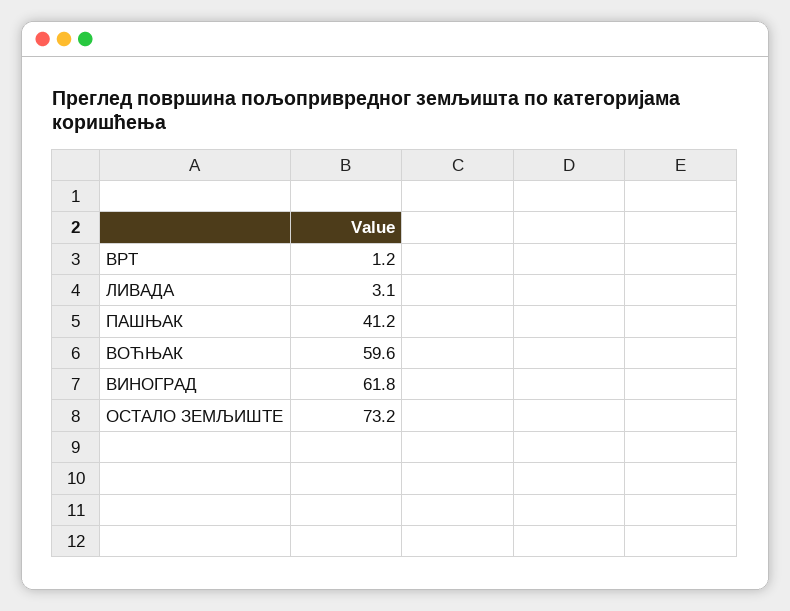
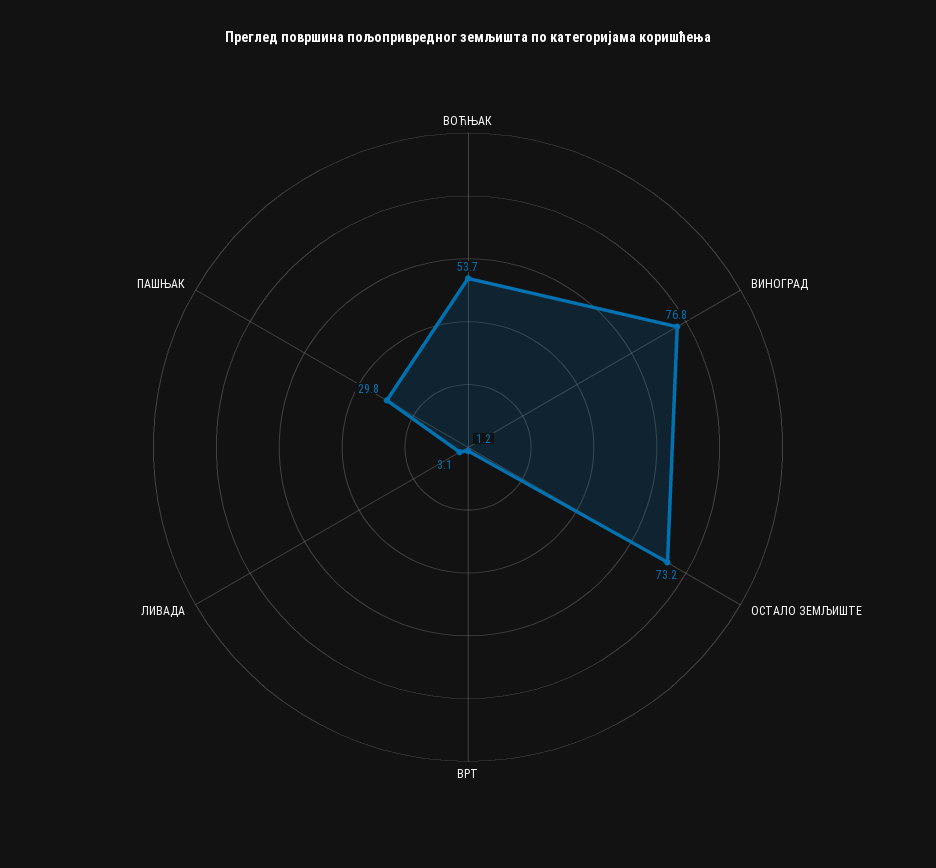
  {
    "ВРТ": 1.2,
    "ЛИВАДА": 3.1,
-   "ПАШЊАК": 41.2,
+   "ПАШЊАК": 29.8,
-   "ВОЋЊАК": 59.6,
+   "ВОЋЊАК": 53.7,
-   "ВИНОГРАД": 61.8,
+   "ВИНОГРАД": 76.8,
    "ОСТАЛО ЗЕМЉИШТЕ": 73.2
  }

